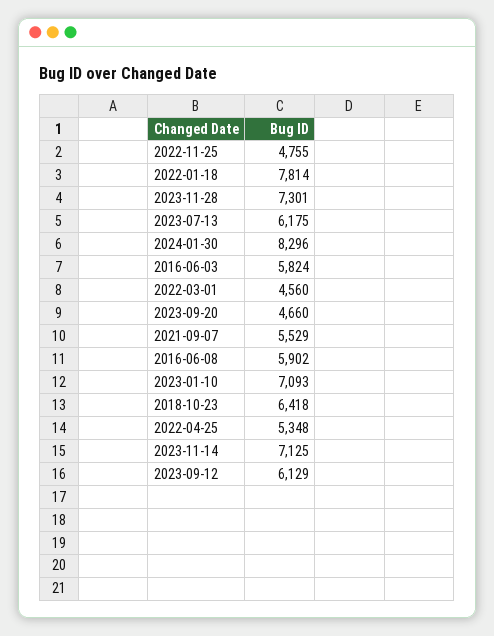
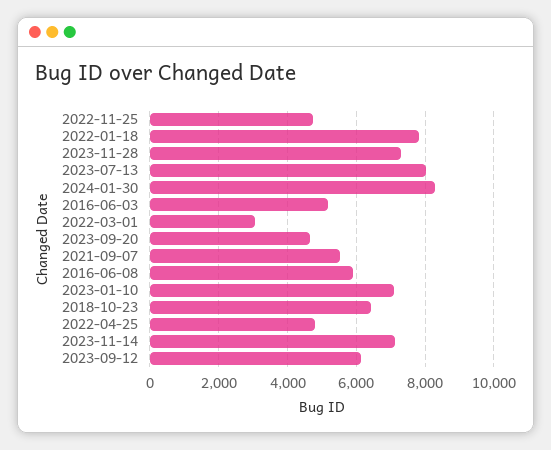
  {
    "2022-11-25": 4755,
    "2022-01-18": 7814,
    "2023-11-28": 7301,
-   "2023-07-13": 6175,
+   "2023-07-13": 8000,
    "2024-01-30": 8296,
-   "2016-06-03": 5824,
+   "2016-06-03": 5200,
-   "2022-03-01": 4560,
+   "2022-03-01": 3000,
    "2023-09-20": 4660,
    "2021-09-07": 5529,
    "2016-06-08": 5902,
    "2023-01-10": 7093,
    "2018-10-23": 6418,
-   "2022-04-25": 5348,
+   "2022-04-25": 4800,
    "2023-11-14": 7125,
    "2023-09-12": 6129
  }

